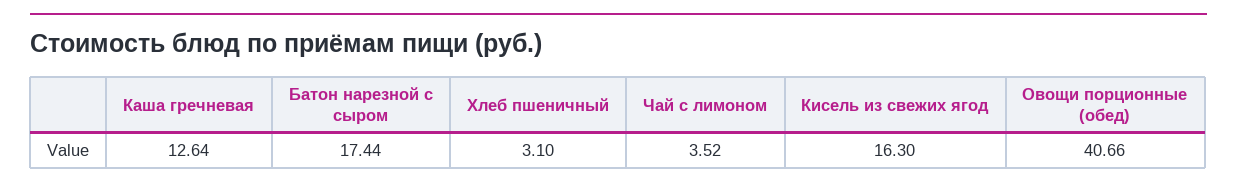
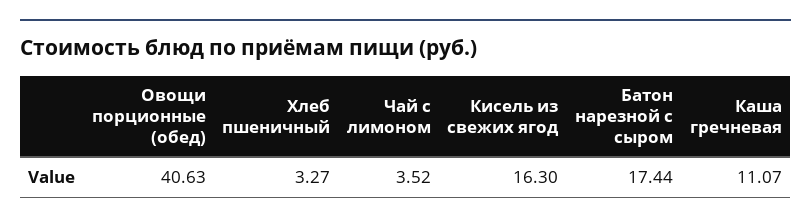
  {
-   "Каша гречневая": 12.64,
+   "Каша гречневая": 11.07,
    "Батон нарезной с сыром": 17.44,
-   "Хлеб пшеничный": 3.1,
+   "Хлеб пшеничный": 3.27,
    "Чай с лимоном": 3.52,
    "Кисель из свежих ягод": 16.3,
-   "Овощи порционные (обед)": 40.66
+   "Овощи порционные (обед)": 40.63
  }

